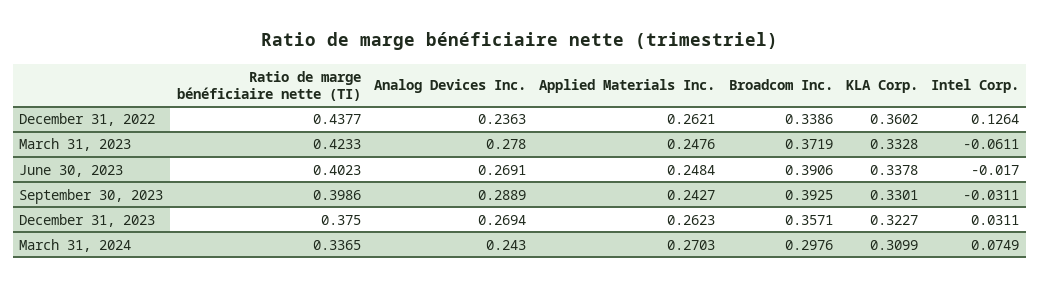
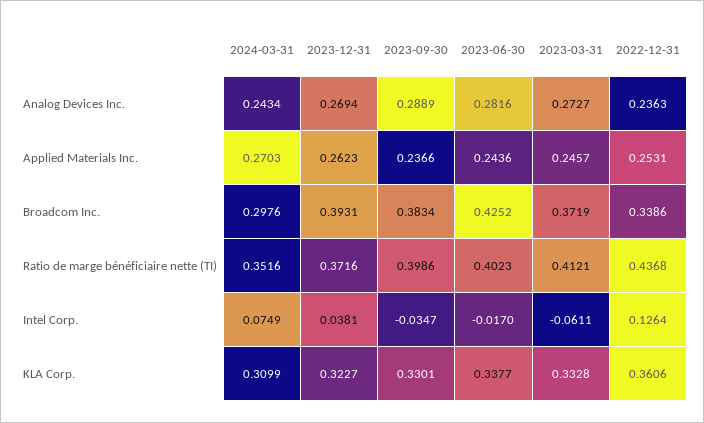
  {
    "Ratio de marge bénéficiaire nette (TI)": {
-     "December 31, 2022": 0.4377,
+     "December 31, 2022": 0.4368,
-     "March 31, 2023": 0.4233,
+     "March 31, 2023": 0.4121,
      "June 30, 2023": 0.4023,
      "September 30, 2023": 0.3986,
-     "December 31, 2023": 0.375,
+     "December 31, 2023": 0.3716,
-     "March 31, 2024": 0.3365
+     "March 31, 2024": 0.3516
    },
    "Analog Devices Inc.": {
      "December 31, 2022": 0.2363,
-     "March 31, 2023": 0.278,
+     "March 31, 2023": 0.2727,
-     "June 30, 2023": 0.2691,
+     "June 30, 2023": 0.2816,
      "September 30, 2023": 0.2889,
      "December 31, 2023": 0.2694,
-     "March 31, 2024": 0.243
+     "March 31, 2024": 0.2434
    },
    "Applied Materials Inc.": {
-     "December 31, 2022": 0.2621,
+     "December 31, 2022": 0.2531,
-     "March 31, 2023": 0.2476,
+     "March 31, 2023": 0.2457,
-     "June 30, 2023": 0.2484,
+     "June 30, 2023": 0.2436,
-     "September 30, 2023": 0.2427,
+     "September 30, 2023": 0.2366,
      "December 31, 2023": 0.2623,
      "March 31, 2024": 0.2703
    },
    "Broadcom Inc.": {
      "December 31, 2022": 0.3386,
      "March 31, 2023": 0.3719,
-     "June 30, 2023": 0.3906,
+     "June 30, 2023": 0.4252,
-     "September 30, 2023": 0.3925,
+     "September 30, 2023": 0.3834,
-     "December 31, 2023": 0.3571,
+     "December 31, 2023": 0.3931,
      "March 31, 2024": 0.2976
    },
    "KLA Corp.": {
-     "December 31, 2022": 0.3602,
+     "December 31, 2022": 0.3606,
      "March 31, 2023": 0.3328,
-     "June 30, 2023": 0.3378,
+     "June 30, 2023": 0.3377,
      "September 30, 2023": 0.3301,
      "December 31, 2023": 0.3227,
      "March 31, 2024": 0.3099
    },
    "Intel Corp.": {
      "December 31, 2022": 0.1264,
      "March 31, 2023": -0.0611,
      "June 30, 2023": -0.017,
-     "September 30, 2023": -0.0311,
+     "September 30, 2023": -0.0347,
-     "December 31, 2023": 0.0311,
+     "December 31, 2023": 0.0381,
      "March 31, 2024": 0.0749
    }
  }

